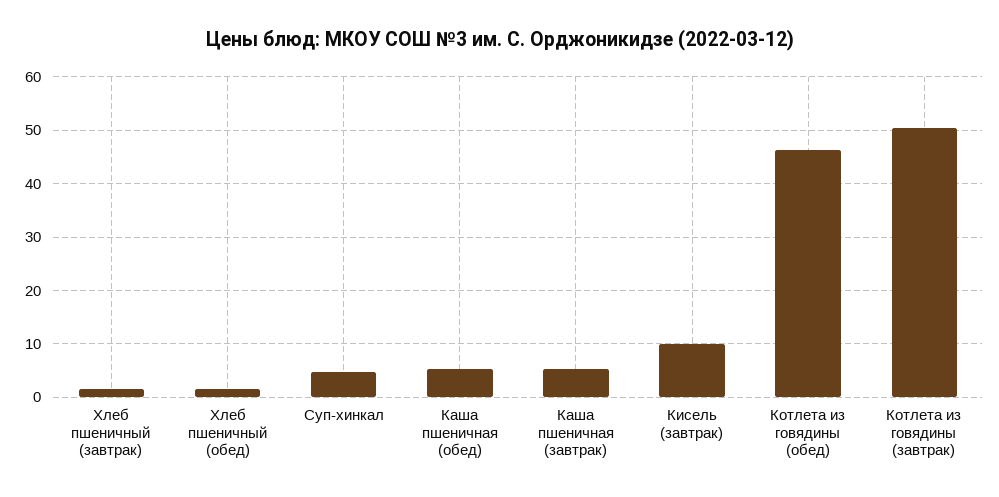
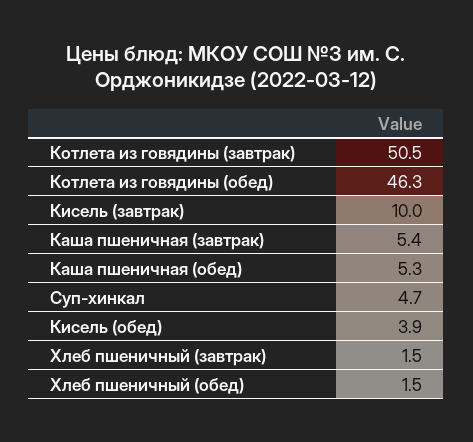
  {
    "Хлеб пшеничный (завтрак)": 1.5,
    "Хлеб пшеничный (обед)": 1.5,
    "Суп-хинкал": 4.7,
    "Каша пшеничная (обед)": 5.3,
    "Каша пшеничная (завтрак)": 5.4,
    "Кисель (завтрак)": 10,
    "Котлета из говядины (обед)": 46.3,
-   "Котлета из говядины (завтрак)": 50.5
+   "Котлета из говядины (завтрак)": 50.5,
+   "Кисель (обед)": 3.9
  }

